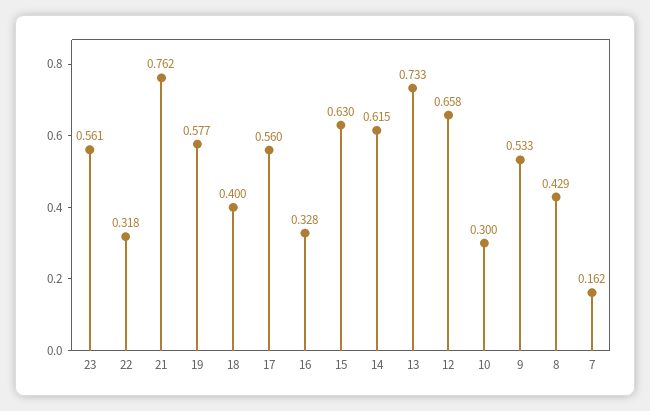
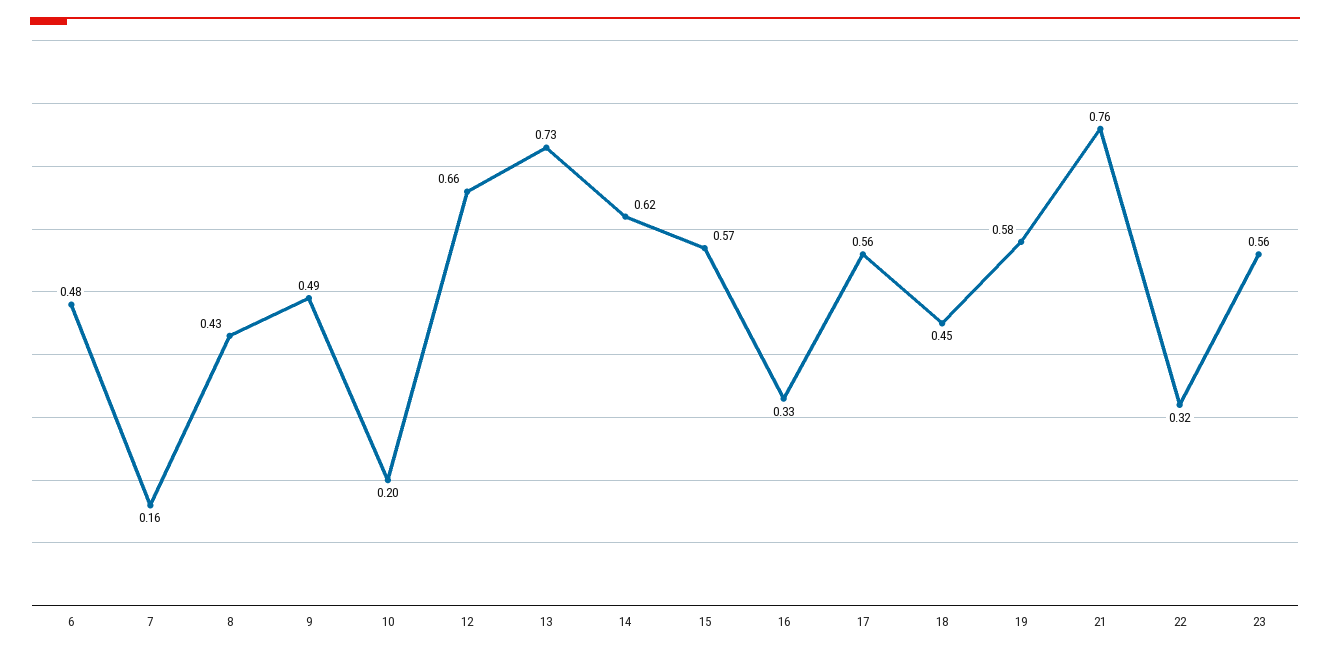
  {
    "23": 0.561,
    "22": 0.318,
    "21": 0.762,
    "19": 0.577,
-   "18": 0.4,
+   "18": 0.45,
    "17": 0.56,
    "16": 0.328,
-   "15": 0.63,
+   "15": 0.57,
    "14": 0.615,
    "13": 0.733,
    "12": 0.658,
-   "10": 0.3,
+   "10": 0.2,
-   "9": 0.533,
+   "9": 0.49,
    "8": 0.429,
-   "7": 0.162
+   "7": 0.162,
+   "6": 0.48
  }

